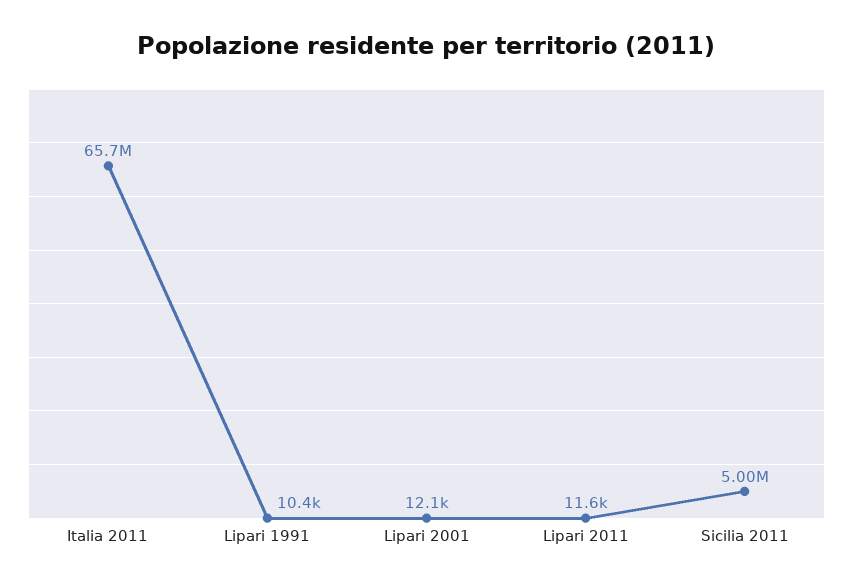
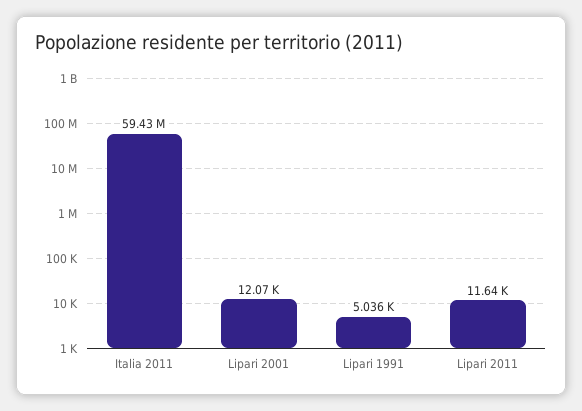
  {
-   "Italia 2011": 65700000,
+   "Italia 2011": 59430000,
-   "Lipari 1991": 10400,
+   "Lipari 1991": 5036,
    "Lipari 2001": 12070,
-   "Lipari 2011": 11640,
+   "Lipari 2011": 11640
-   "Sicilia 2011": 5000000
  }

